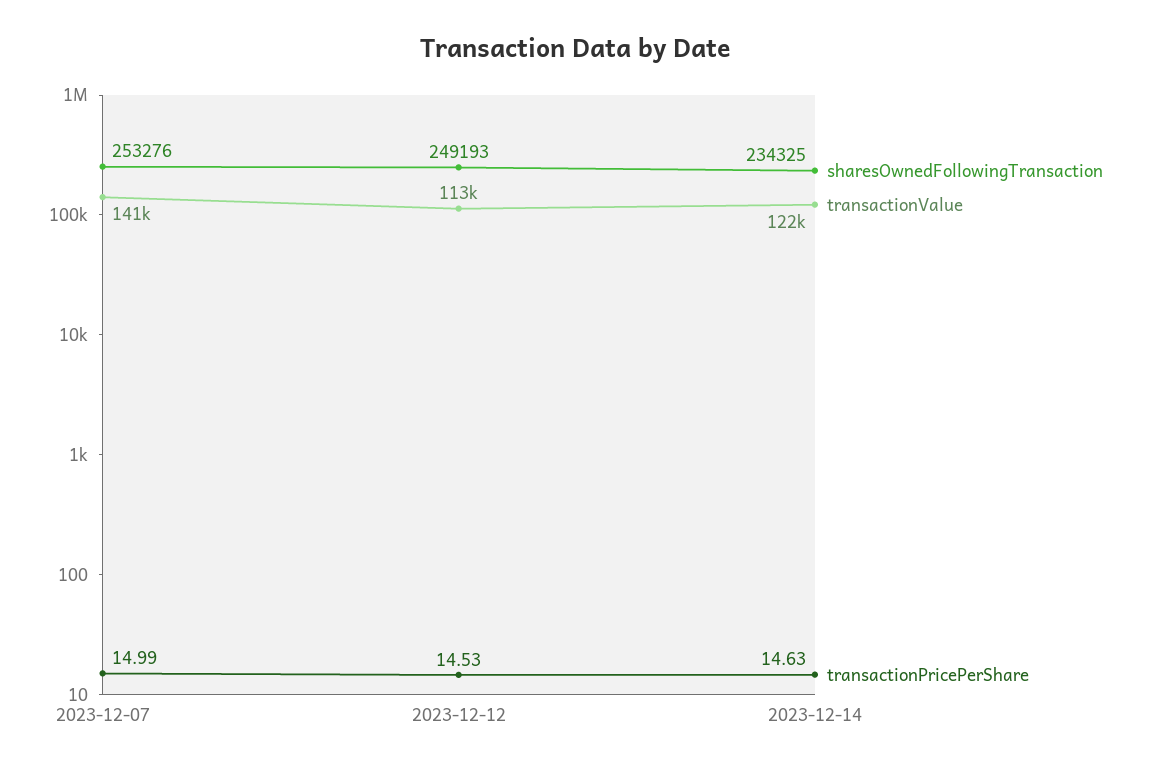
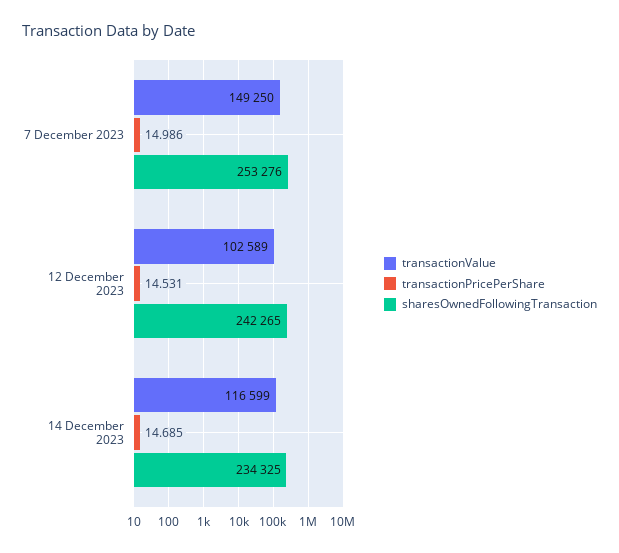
  {
    "sharesOwnedFollowingTransaction": {
      "2023-12-07": 253276,
-     "2023-12-12": 249193,
+     "2023-12-12": 242265,
      "2023-12-14": 234325
    },
    "transactionValue": {
-     "2023-12-07": 141000,
+     "2023-12-07": 149250,
-     "2023-12-12": 113000,
+     "2023-12-12": 102589,
-     "2023-12-14": 122000
+     "2023-12-14": 116599
    },
    "transactionPricePerShare": {
      "2023-12-07": 14.986,
      "2023-12-12": 14.531,
-     "2023-12-14": 14.63
+     "2023-12-14": 14.685
    }
  }

